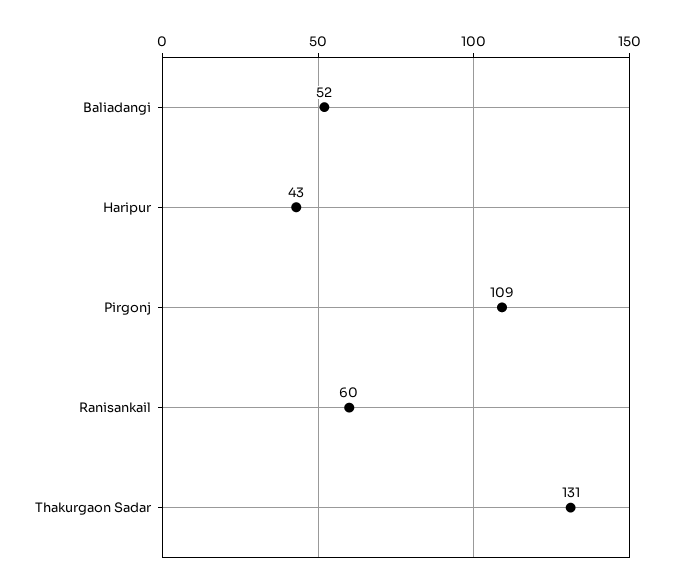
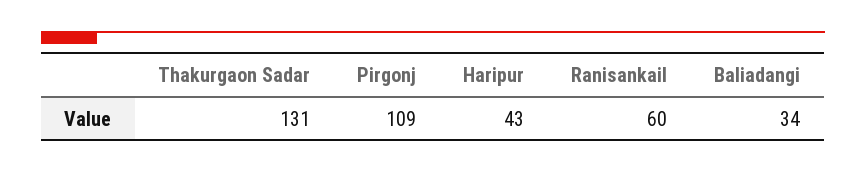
  {
-   "Baliadangi": 52,
+   "Baliadangi": 34,
    "Haripur": 43,
    "Pirgonj": 109,
    "Ranisankail": 60,
    "Thakurgaon Sadar": 131
  }

